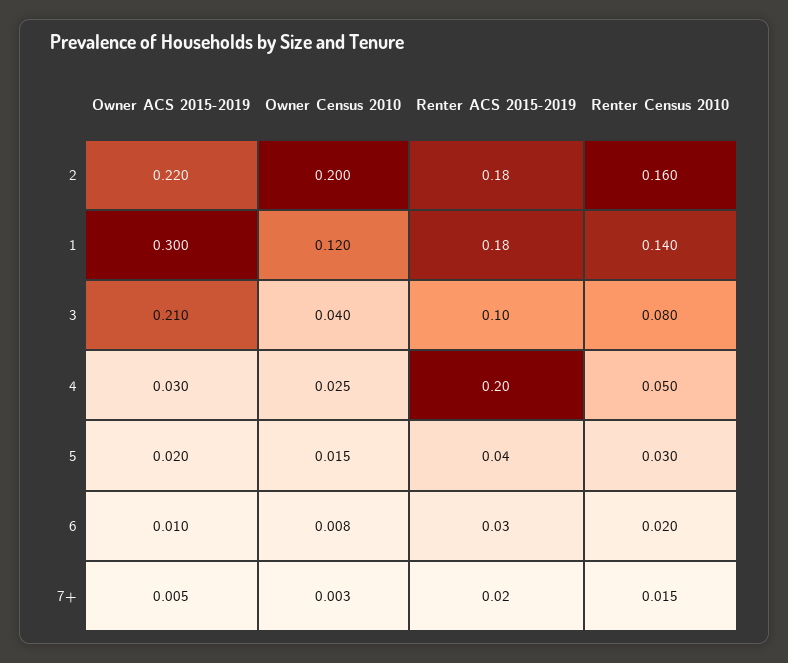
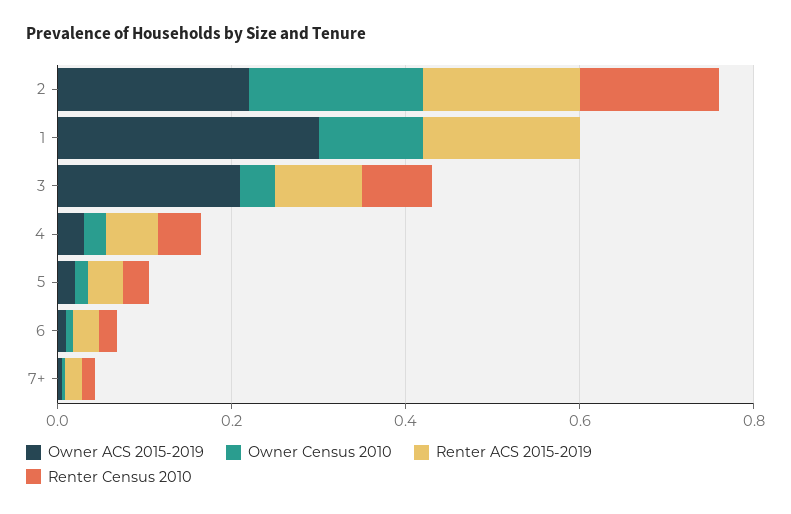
  {
    "Owner ACS 2015-2019": {
      "2": 0.22,
      "1": 0.3,
      "3": 0.21,
      "4": 0.03,
      "5": 0.02,
      "6": 0.01,
      "7+": 0.005
    },
    "Owner Census 2010": {
      "2": 0.2,
      "1": 0.12,
      "3": 0.04,
      "4": 0.025,
      "5": 0.015,
      "6": 0.008,
      "7+": 0.003
    },
    "Renter ACS 2015-2019": {
      "2": 0.18,
      "1": 0.18,
      "3": 0.1,
-     "4": 0.2,
+     "4": 0.05,
      "5": 0.04,
      "6": 0.03,
      "7+": 0.02
    },
    "Renter Census 2010": {
      "2": 0.16,
-     "1": 0.14,
+     "1": 0,
      "3": 0.08,
      "4": 0.05,
      "5": 0.03,
      "6": 0.02,
      "7+": 0.015
    }
  }

